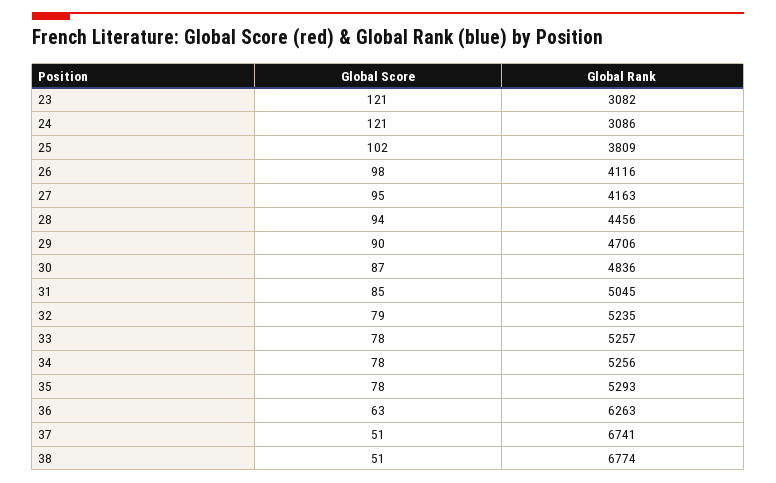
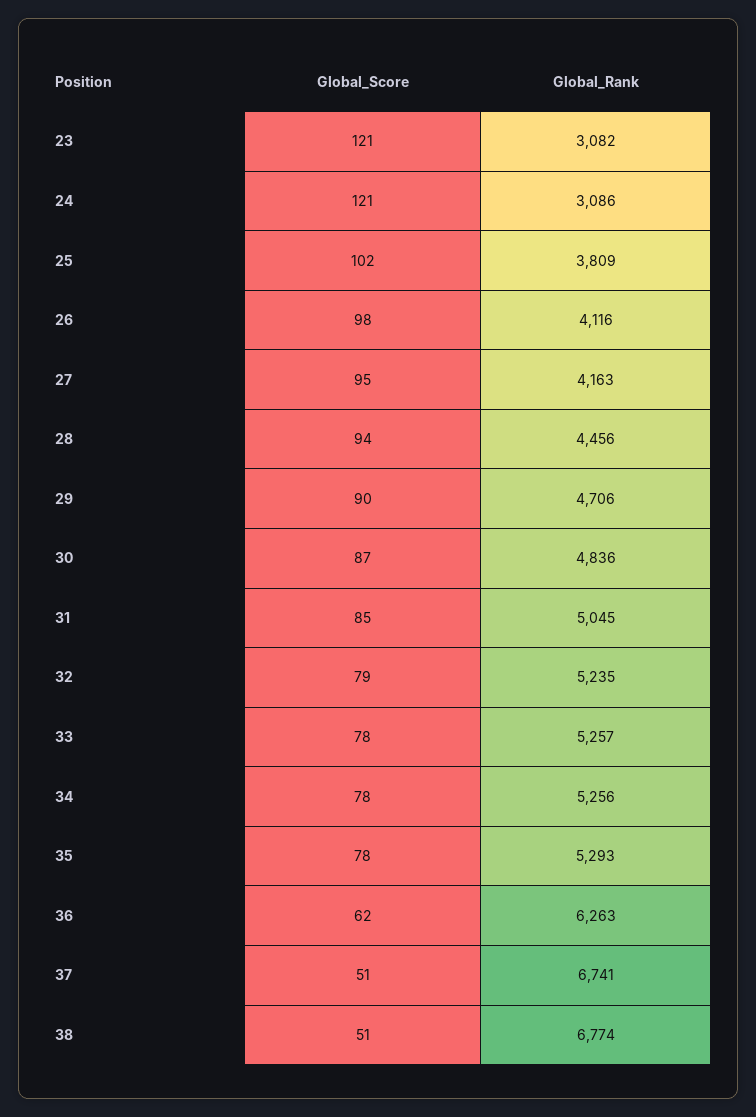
  {
    "Global Score": {
      "23": 121,
      "24": 121,
      "25": 102,
      "26": 98,
      "27": 95,
      "28": 94,
      "29": 90,
      "30": 87,
      "31": 85,
      "32": 79,
      "33": 78,
      "34": 78,
      "35": 78,
-     "36": 63,
+     "36": 62,
      "37": 51,
      "38": 51
    },
    "Global Rank": {
      "23": 3082,
      "24": 3086,
      "25": 3809,
      "26": 4116,
      "27": 4163,
      "28": 4456,
      "29": 4706,
      "30": 4836,
      "31": 5045,
      "32": 5235,
      "33": 5257,
      "34": 5256,
      "35": 5293,
      "36": 6263,
      "37": 6741,
      "38": 6774
    }
  }

